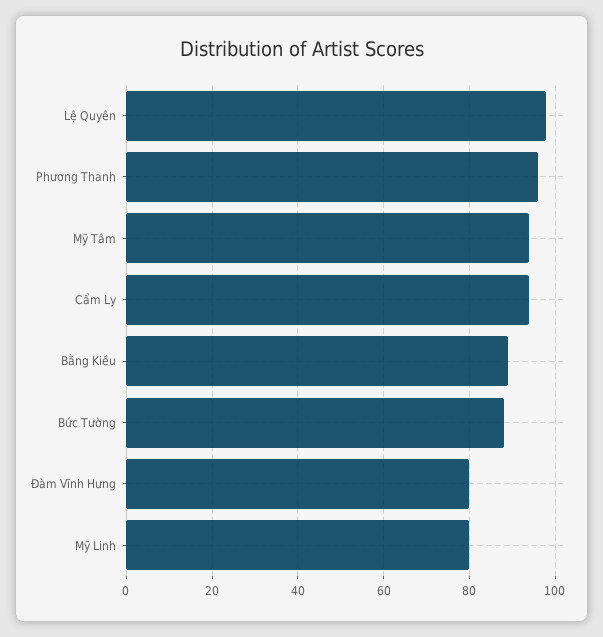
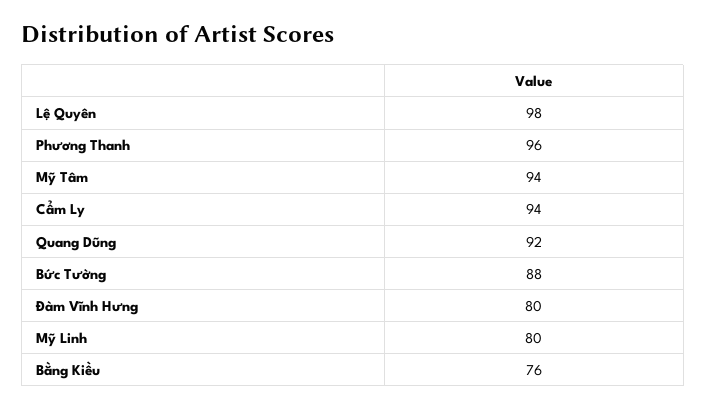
  {
    "Lệ Quyên": 98,
    "Phương Thanh": 96,
    "Mỹ Tâm": 94,
    "Cẩm Ly": 94,
-   "Bằng Kiều": 90,
+   "Bằng Kiều": 76,
    "Bức Tường": 88,
    "Đàm Vĩnh Hưng": 80,
-   "Mỹ Linh": 80
+   "Mỹ Linh": 80,
+   "Quang Dũng": 92
  }

